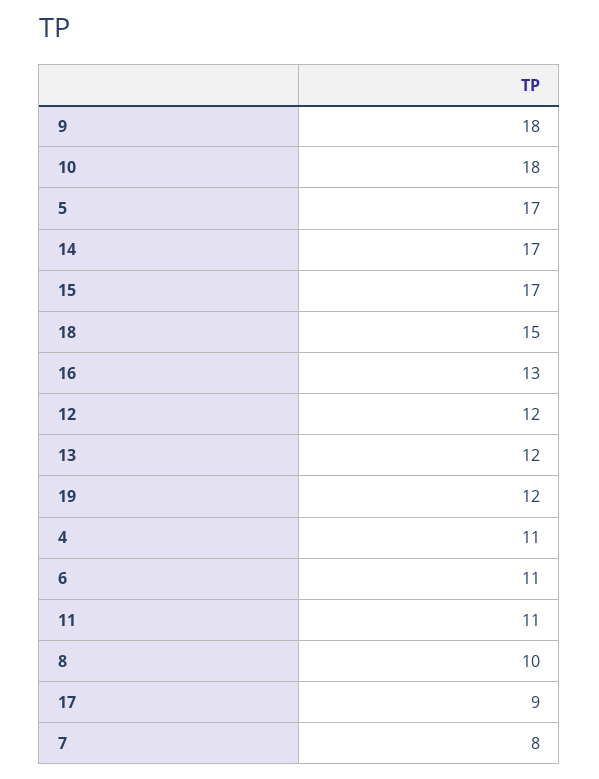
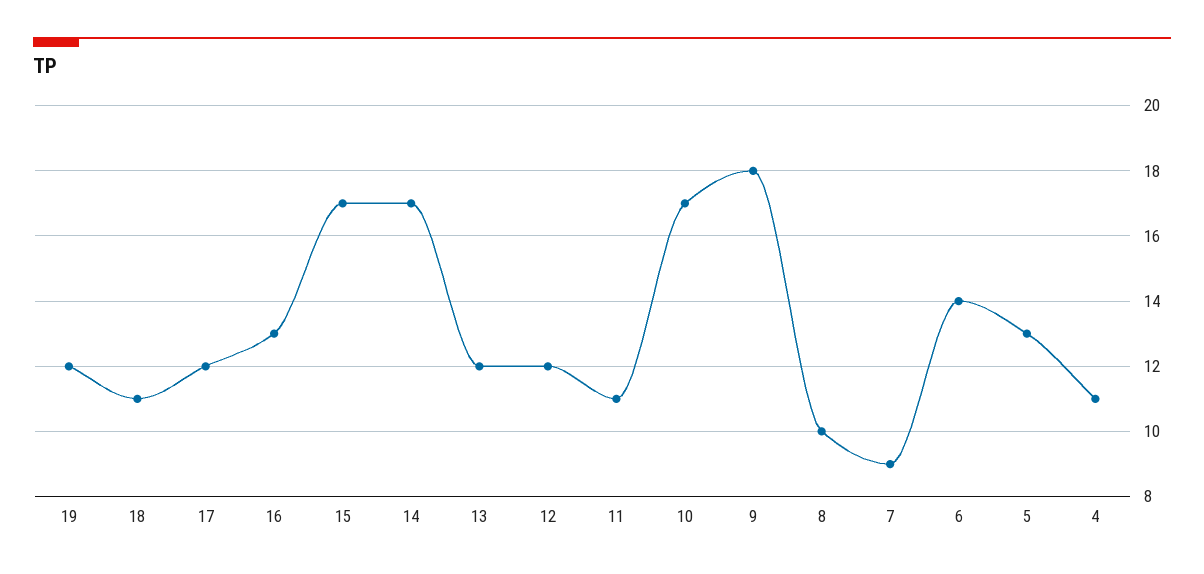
  {
    "9": 18,
-   "10": 18,
+   "10": 17,
-   "5": 17,
+   "5": 13,
    "14": 17,
    "15": 17,
-   "18": 15,
+   "18": 11,
    "16": 13,
    "12": 12,
    "13": 12,
    "19": 12,
    "4": 11,
-   "6": 11,
+   "6": 14,
    "11": 11,
    "8": 10,
-   "17": 9,
+   "17": 12,
-   "7": 8
+   "7": 9
  }

